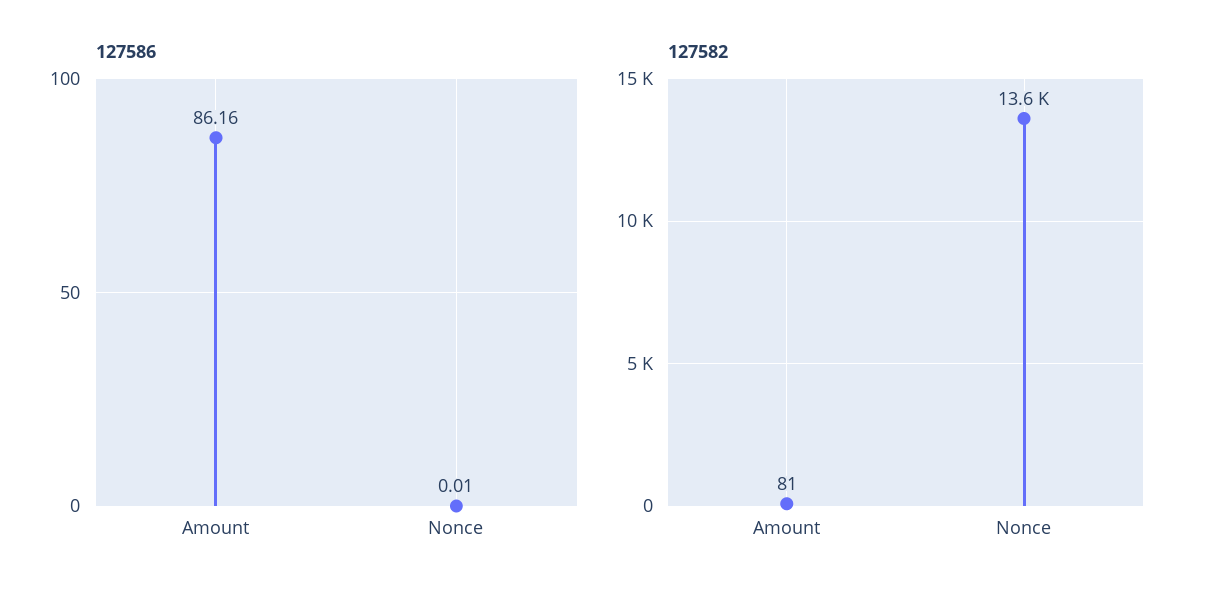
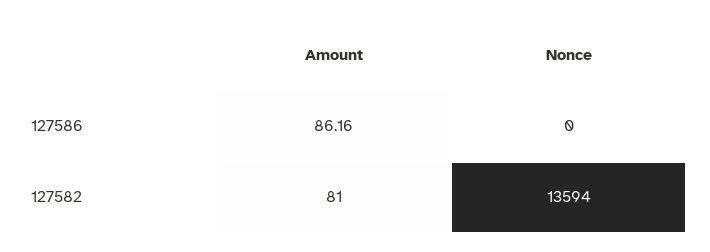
  {
    "127586": {
      "Amount": 86.16,
-     "Nonce": 0.01
+     "Nonce": 0
    },
    "127582": {
      "Amount": 81,
      "Nonce": 13594
    }
  }

